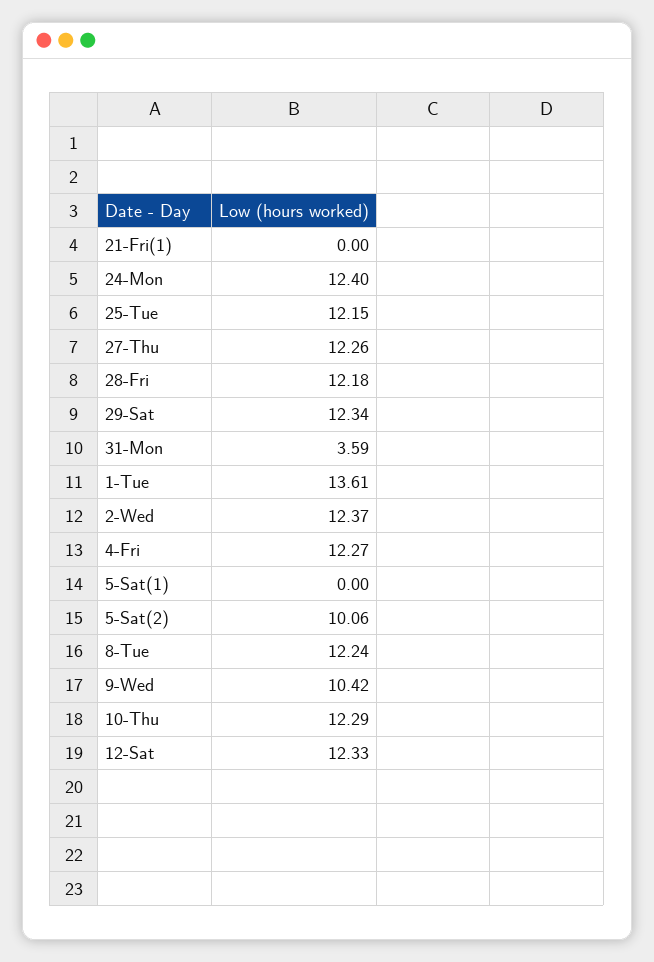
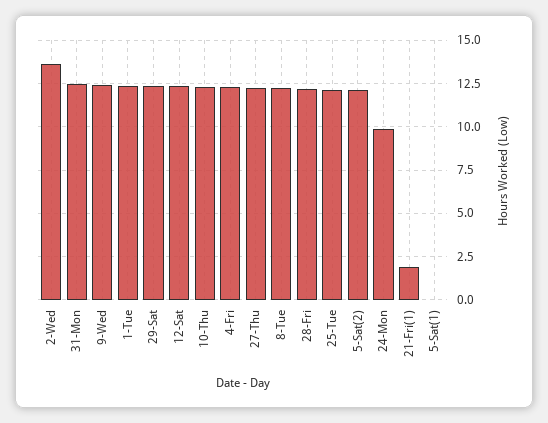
  {
-   "21-Fri(1)": 0,
+   "21-Fri(1)": 2,
-   "24-Mon": 12.4,
+   "24-Mon": 10,
    "25-Tue": 12.15,
    "27-Thu": 12.26,
    "28-Fri": 12.18,
    "29-Sat": 12.34,
-   "31-Mon": 3.59,
+   "31-Mon": 12.5,
-   "1-Tue": 13.61,
+   "1-Tue": 12.5,
-   "2-Wed": 12.37,
+   "2-Wed": 13.5,
    "4-Fri": 12.27,
    "5-Sat(1)": 0,
-   "5-Sat(2)": 10.06,
+   "5-Sat(2)": 12,
    "8-Tue": 12.24,
-   "9-Wed": 10.42,
+   "9-Wed": 12.5,
    "10-Thu": 12.29,
    "12-Sat": 12.33
  }

